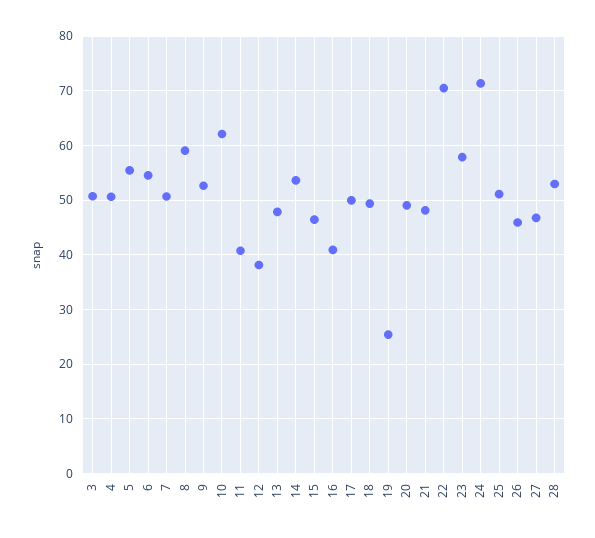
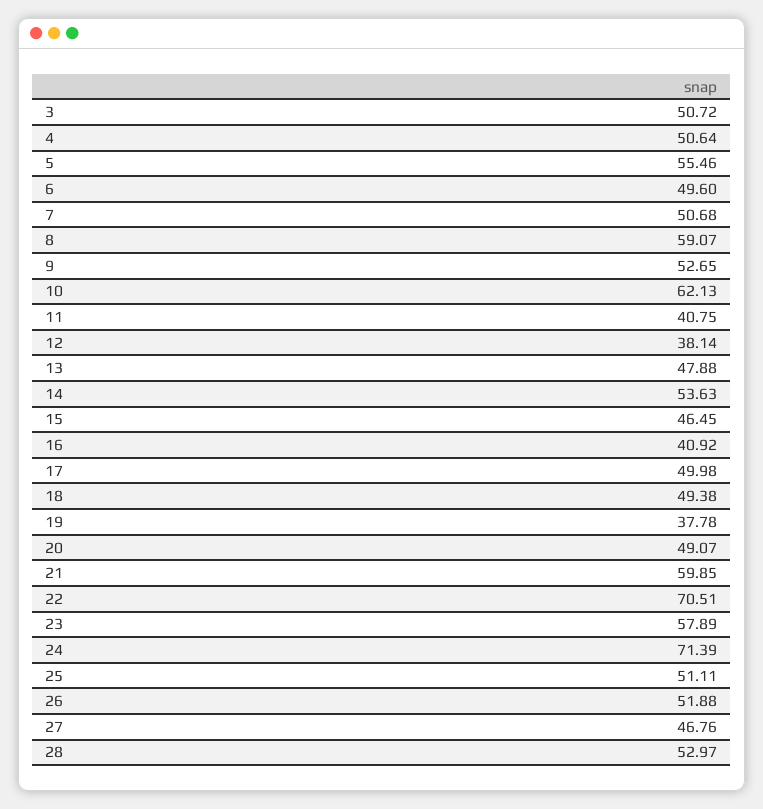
  {
    "3": 50.72,
    "4": 50.64,
    "5": 55.46,
-   "6": 54,
+   "6": 49.6,
    "7": 50.68,
    "8": 59.07,
    "9": 52.65,
    "10": 62.13,
    "11": 40.75,
    "12": 38.14,
    "13": 47.88,
    "14": 53.63,
    "15": 46.45,
    "16": 40.92,
    "17": 49.98,
    "18": 49.38,
-   "19": 26,
+   "19": 37.78,
    "20": 49.07,
-   "21": 48,
+   "21": 59.85,
    "22": 70.51,
    "23": 57.89,
    "24": 71.39,
    "25": 51.11,
-   "26": 46,
+   "26": 51.88,
    "27": 46.76,
    "28": 52.97
  }

